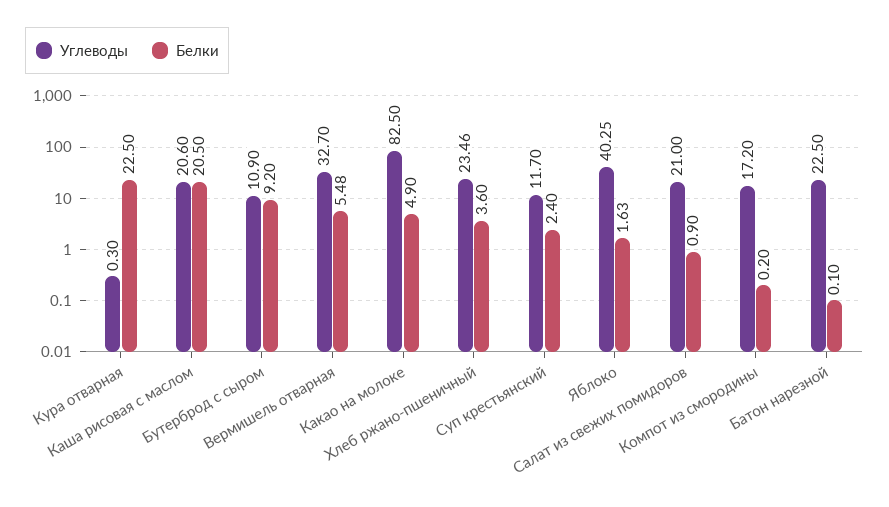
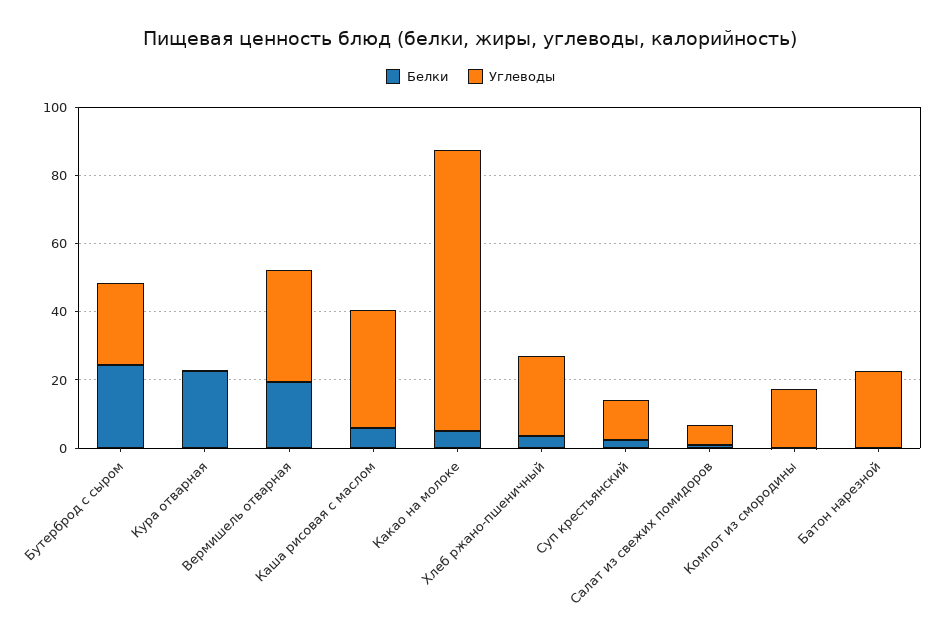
  {
    "Углеводы": {
      "Кура отварная": 0.3,
-     "Каша рисовая с маслом": 20.6,
+     "Каша рисовая с маслом": 35,
-     "Бутерброд с сыром": 10.9,
+     "Бутерброд с сыром": 25,
      "Вермишель отварная": 32.7,
      "Какао на молоке": 82.5,
      "Хлеб ржано-пшеничный": 23.46,
      "Суп крестьянский": 11.7,
-     "Яблоко": 40.25,
-     "Салат из свежих помидоров": 21,
+     "Салат из свежих помидоров": 5,
      "Компот из смородины": 17.2,
      "Батон нарезной": 22.5
    },
    "Белки": {
      "Кура отварная": 22.5,
-     "Каша рисовая с маслом": 20.5,
+     "Каша рисовая с маслом": 5,
-     "Бутерброд с сыром": 9.2,
+     "Бутерброд с сыром": 25,
-     "Вермишель отварная": 5.48,
+     "Вермишель отварная": 20,
      "Какао на молоке": 4.9,
      "Хлеб ржано-пшеничный": 3.6,
      "Суп крестьянский": 2.4,
-     "Яблоко": 1.63,
      "Салат из свежих помидоров": 0.9,
      "Компот из смородины": 0.2,
      "Батон нарезной": 0.1
    }
  }

